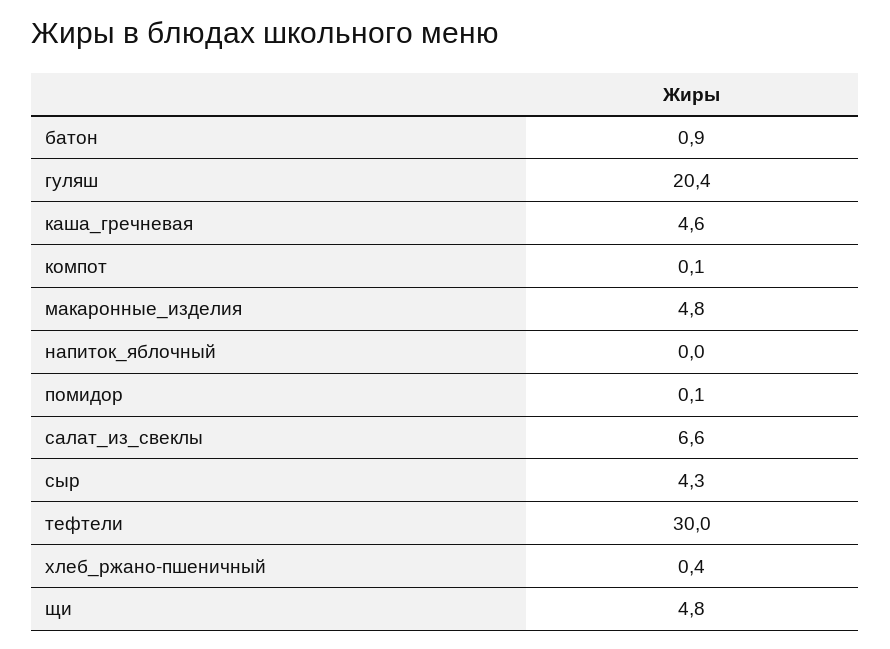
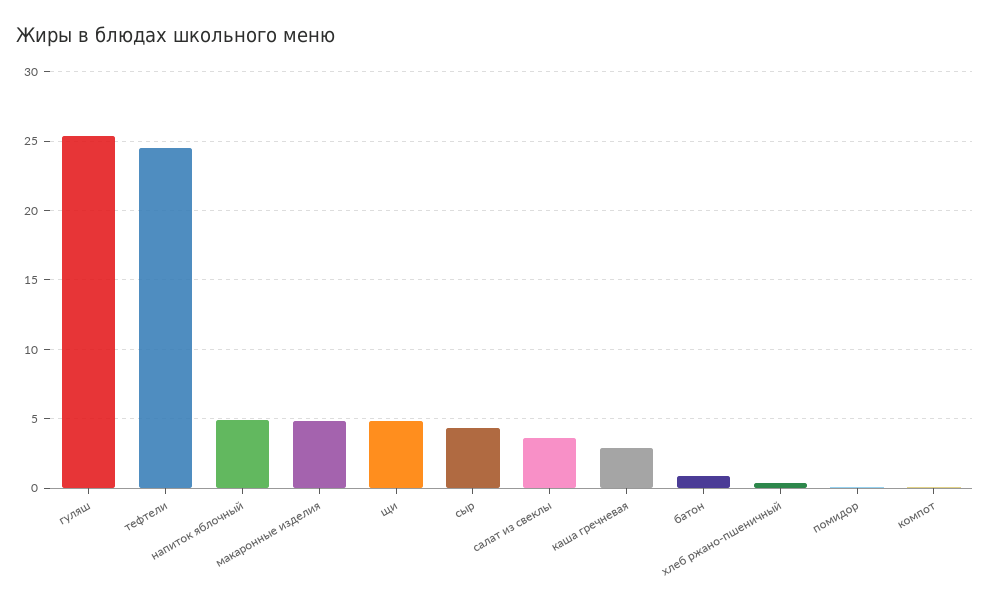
  {
    "батон": 0.9,
-   "гуляш": 20.4,
+   "гуляш": 25.5,
-   "каша_гречневая": 4.6,
+   "каша_гречневая": 3,
    "компот": 0.1,
    "макаронные_изделия": 4.8,
-   "напиток_яблочный": 0,
+   "напиток_яблочный": 5,
    "помидор": 0.1,
-   "салат_из_свеклы": 6.6,
+   "салат_из_свеклы": 3.5,
    "сыр": 4.3,
-   "тефтели": 30,
+   "тефтели": 24.5,
    "хлеб_ржано-пшеничный": 0.4,
    "щи": 4.8
  }

